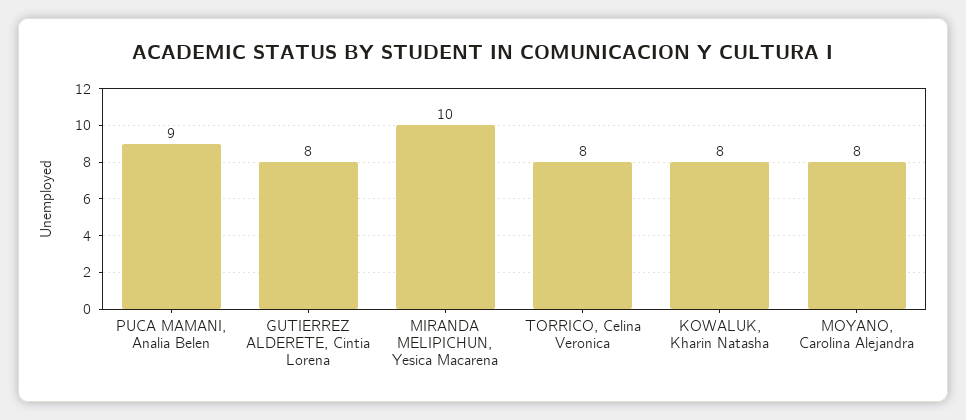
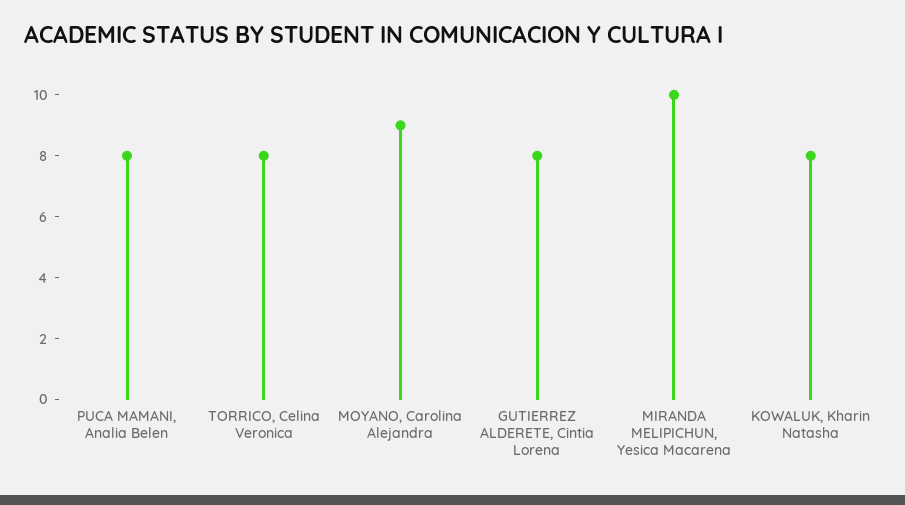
  {
-   "PUCA MAMANI, Analia Belen": 9,
+   "PUCA MAMANI, Analia Belen": 8,
    "GUTIERREZ ALDERETE, Cintia Lorena": 8,
    "MIRANDA MELIPICHUN, Yesica Macarena": 10,
    "TORRICO, Celina Veronica": 8,
    "KOWALUK, Kharin Natasha": 8,
-   "MOYANO, Carolina Alejandra": 8
+   "MOYANO, Carolina Alejandra": 9
  }

